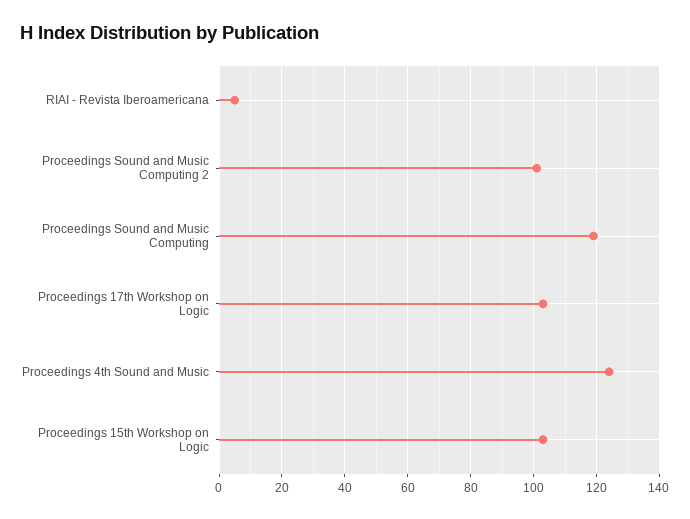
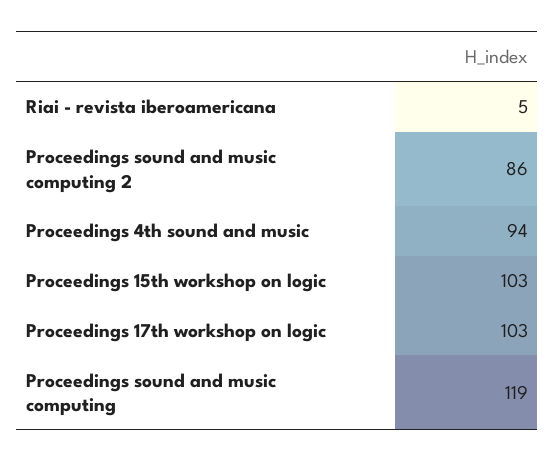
  {
    "RIAI - Revista Iberoamericana": 5,
-   "Proceedings Sound and Music Computing 2": 100,
+   "Proceedings Sound and Music Computing 2": 86,
    "Proceedings Sound and Music Computing": 119,
    "Proceedings 17th Workshop on Logic": 103,
-   "Proceedings 4th Sound and Music": 125,
+   "Proceedings 4th Sound and Music": 94,
    "Proceedings 15th Workshop on Logic": 103
  }

